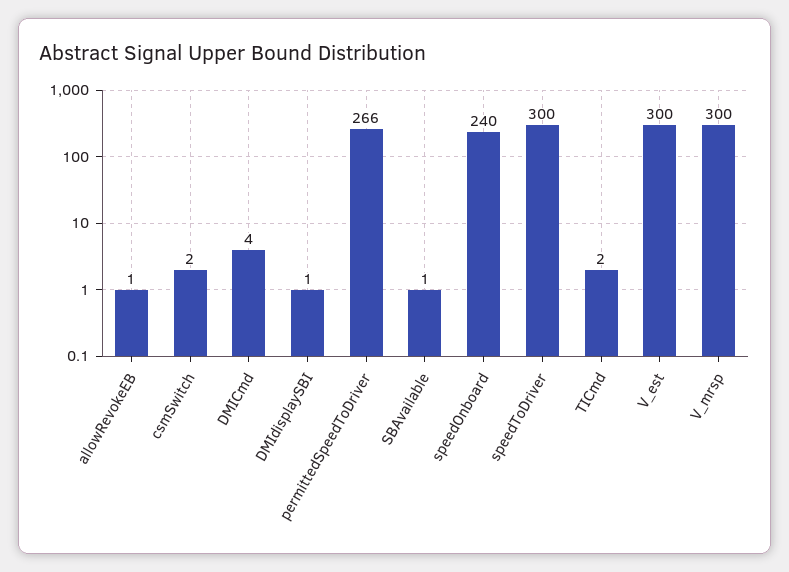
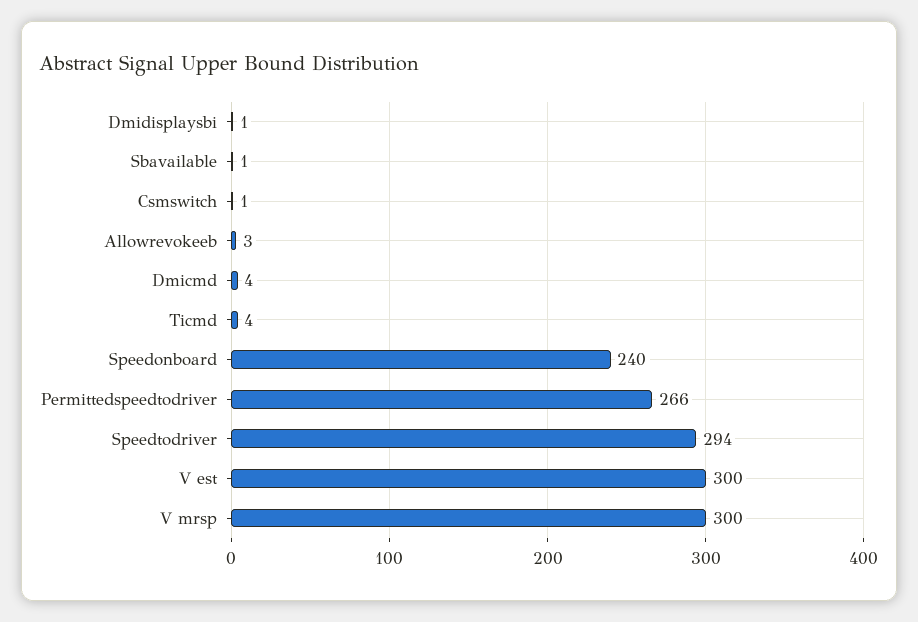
  {
-   "allowRevokeEB": 1,
+   "allowRevokeEB": 3,
-   "csmSwitch": 2,
+   "csmSwitch": 1,
    "DMICmd": 4,
    "DMIdisplaySBI": 1,
    "permittedSpeedToDriver": 266,
    "SBAvailable": 1,
    "speedOnboard": 240,
-   "speedToDriver": 300,
+   "speedToDriver": 294,
-   "TICmd": 2,
+   "TICmd": 4,
    "V_est": 300,
    "V_mrsp": 300
  }

